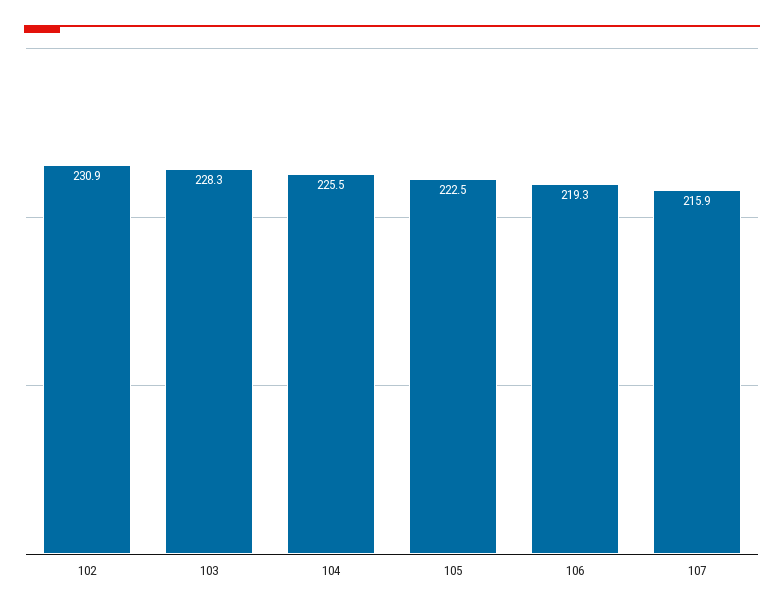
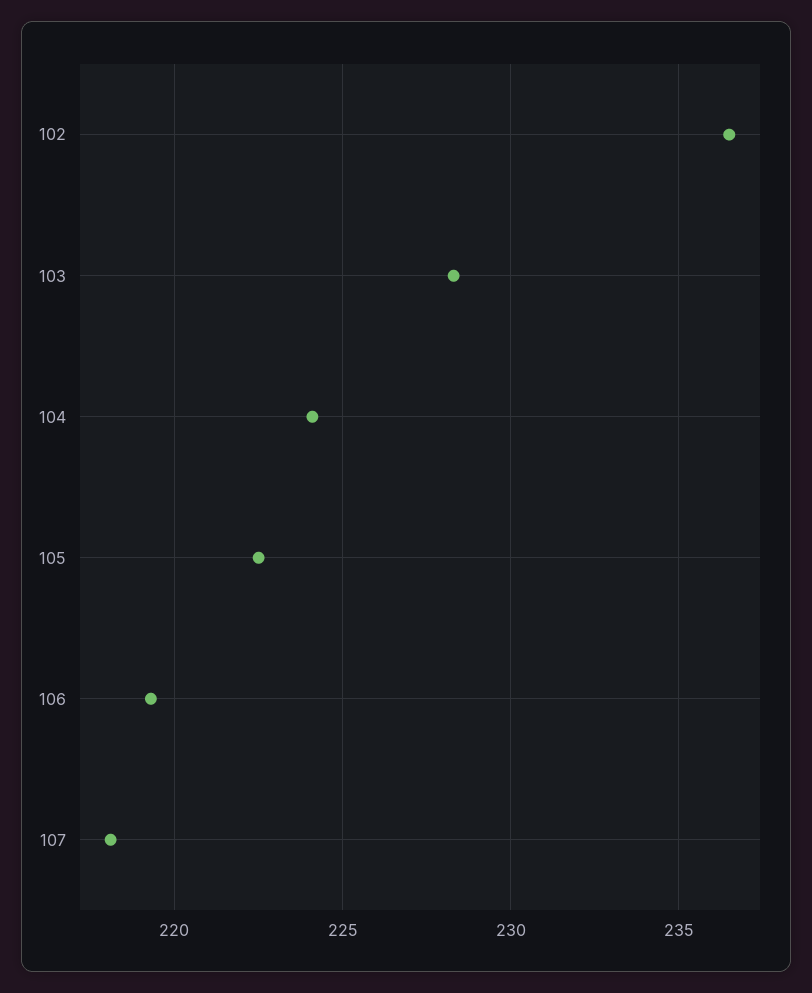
  {
-   "102": 230.9,
+   "102": 236.5,
    "103": 228.3,
-   "104": 225.5,
+   "104": 224,
    "105": 222.5,
    "106": 219.3,
-   "107": 215.9
+   "107": 218
  }

